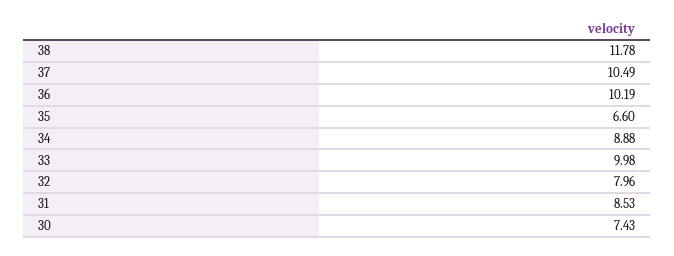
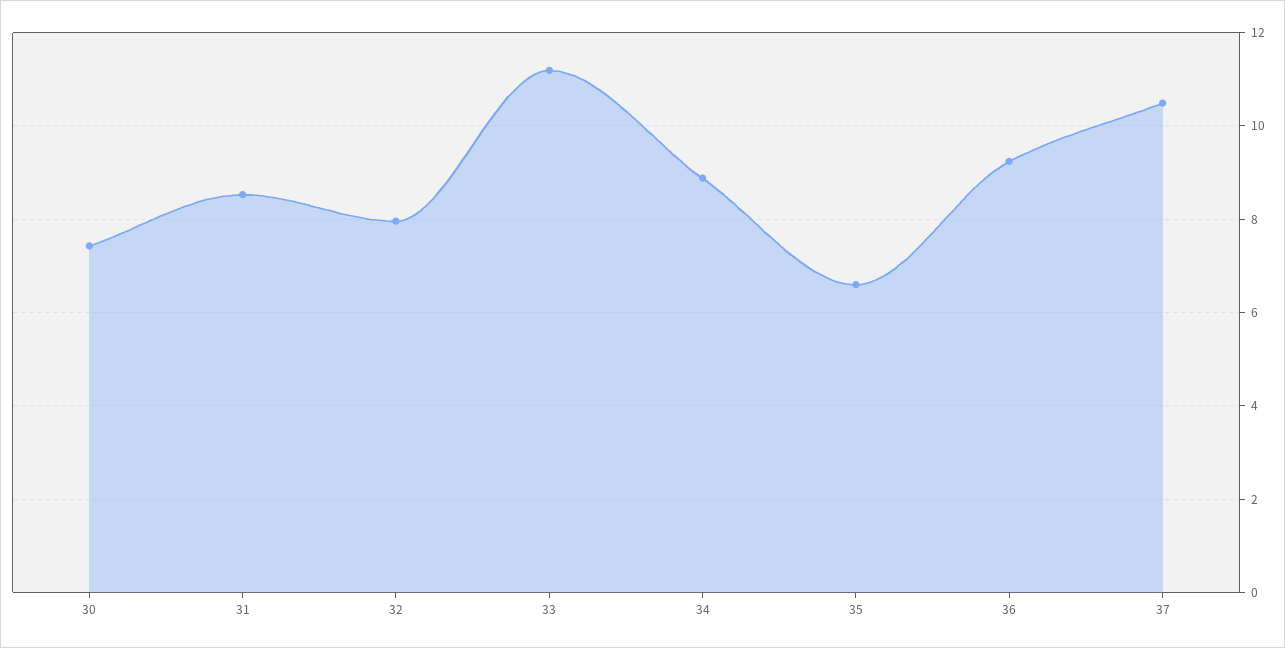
  {
-   "38": 11.78,
    "37": 10.49,
-   "36": 10.19,
+   "36": 9.2,
    "35": 6.6,
    "34": 8.88,
-   "33": 9.98,
+   "33": 11.2,
    "32": 7.96,
    "31": 8.53,
    "30": 7.43
  }

